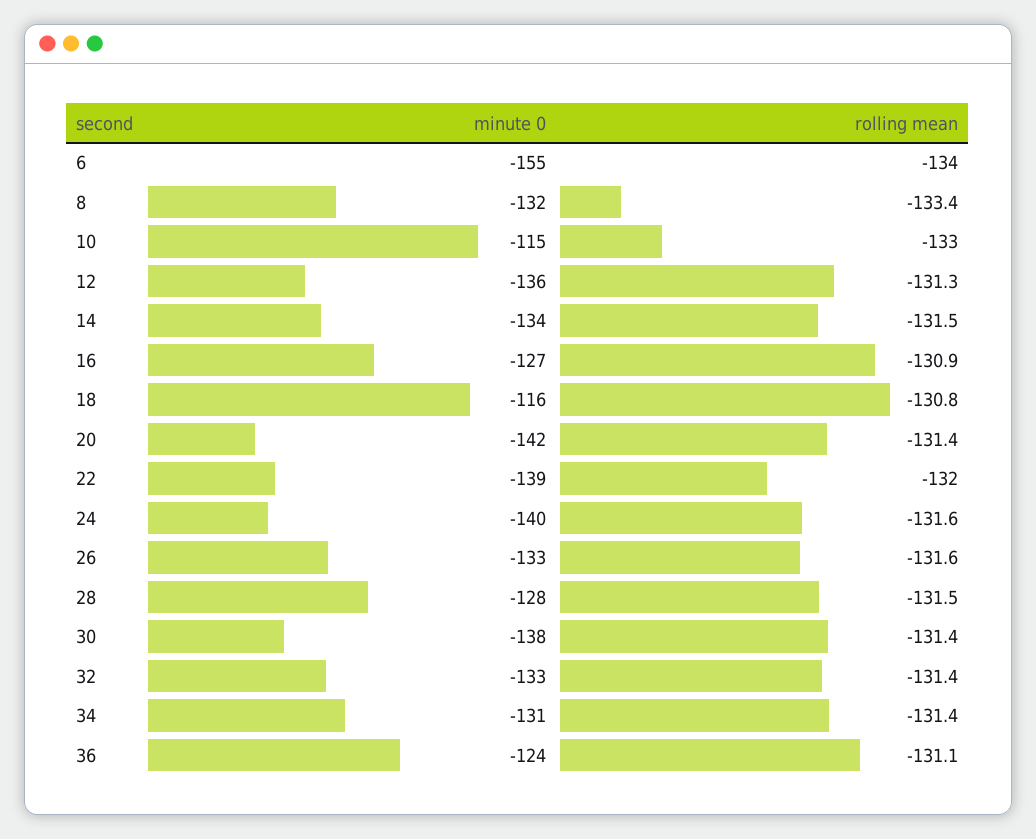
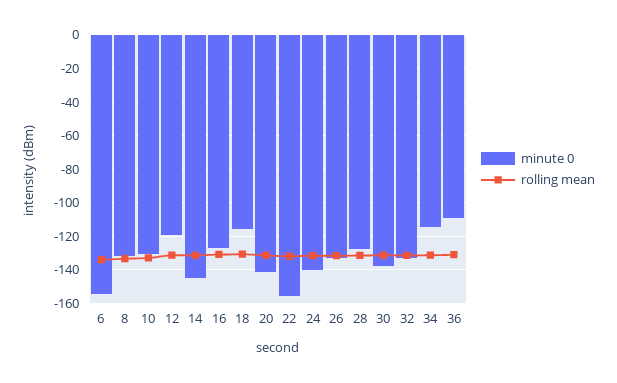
  {
    "minute 0": {
      "6": -155,
      "8": -132,
-     "10": -115,
+     "10": -130,
-     "12": -136,
+     "12": -120,
-     "14": -134,
+     "14": -145,
      "16": -127,
      "18": -116,
      "20": -142,
-     "22": -139,
+     "22": -155,
      "24": -140,
      "26": -133,
      "28": -128,
      "30": -138,
      "32": -133,
-     "34": -131,
+     "34": -115,
-     "36": -124
+     "36": -110
    },
    "rolling mean": {
      "6": -134,
      "8": -133.4,
      "10": -133,
      "12": -131.3,
      "14": -131.5,
      "16": -130.9,
      "18": -130.8,
      "20": -131.4,
      "22": -132,
      "24": -131.6,
      "26": -131.6,
      "28": -131.5,
      "30": -131.4,
      "32": -131.4,
      "34": -131.4,
      "36": -131.1
    }
  }

